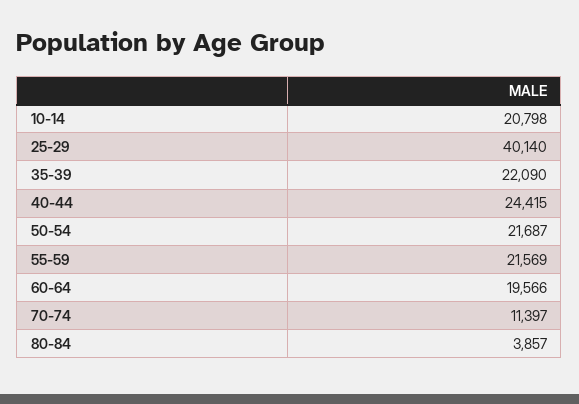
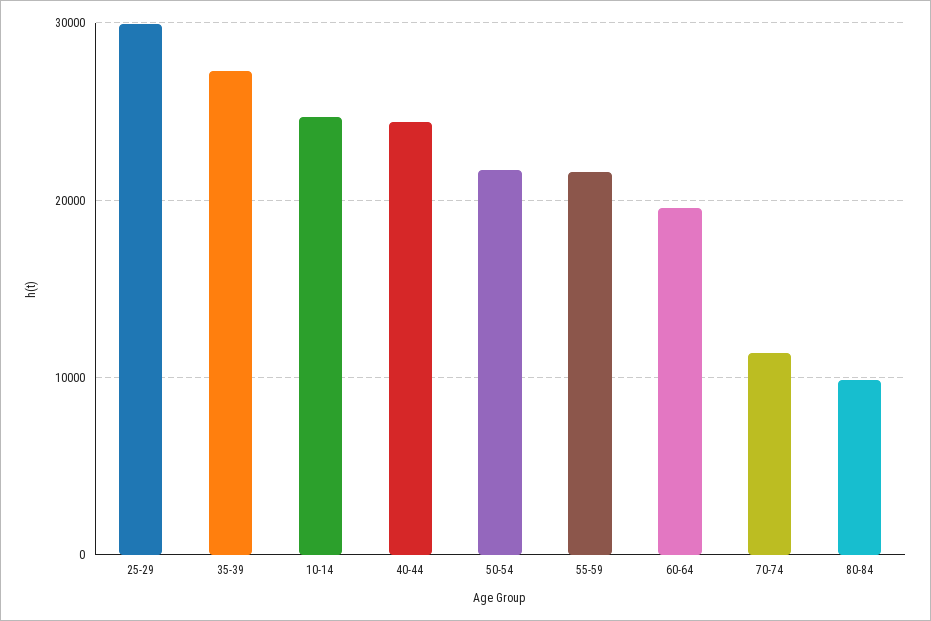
  {
-   "10-14": 20798,
+   "10-14": 25000,
-   "25-29": 40140,
+   "25-29": 30000,
-   "35-39": 22090,
+   "35-39": 27000,
    "40-44": 24415,
    "50-54": 21687,
    "55-59": 21569,
    "60-64": 19566,
    "70-74": 11397,
-   "80-84": 3857
+   "80-84": 10000
  }

